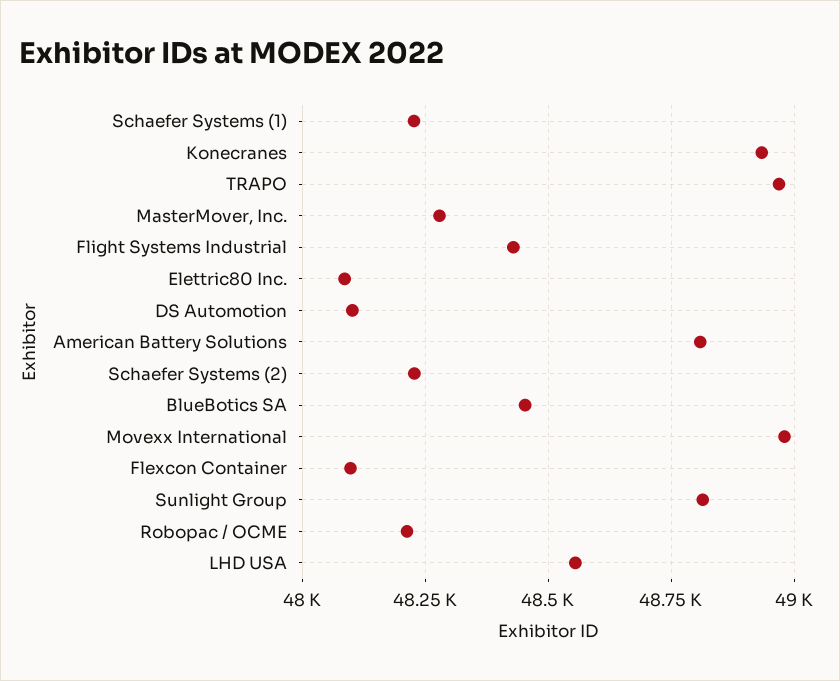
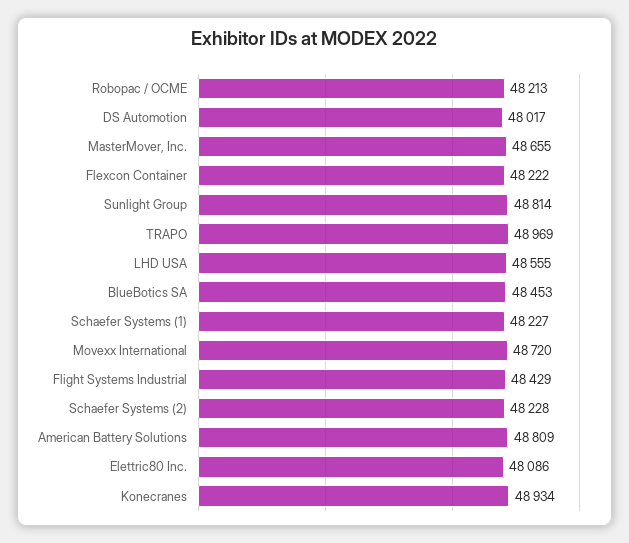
  {
    "Schaefer Systems (1)": 48227,
    "Konecranes": 48934,
    "TRAPO": 48969,
-   "MasterMover, Inc.": 48275,
+   "MasterMover, Inc.": 48655,
    "Flight Systems Industrial": 48429,
    "Elettric80 Inc.": 48086,
-   "DS Automotion": 48100,
+   "DS Automotion": 48017,
    "American Battery Solutions": 48809,
    "Schaefer Systems (2)": 48228,
    "BlueBotics SA": 48453,
-   "Movexx International": 48975,
+   "Movexx International": 48720,
-   "Flexcon Container": 48100,
+   "Flexcon Container": 48222,
    "Sunlight Group": 48814,
    "Robopac / OCME": 48213,
    "LHD USA": 48555
  }

